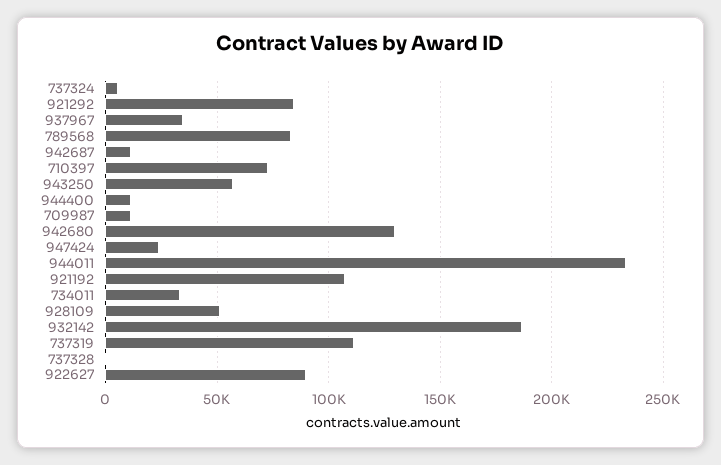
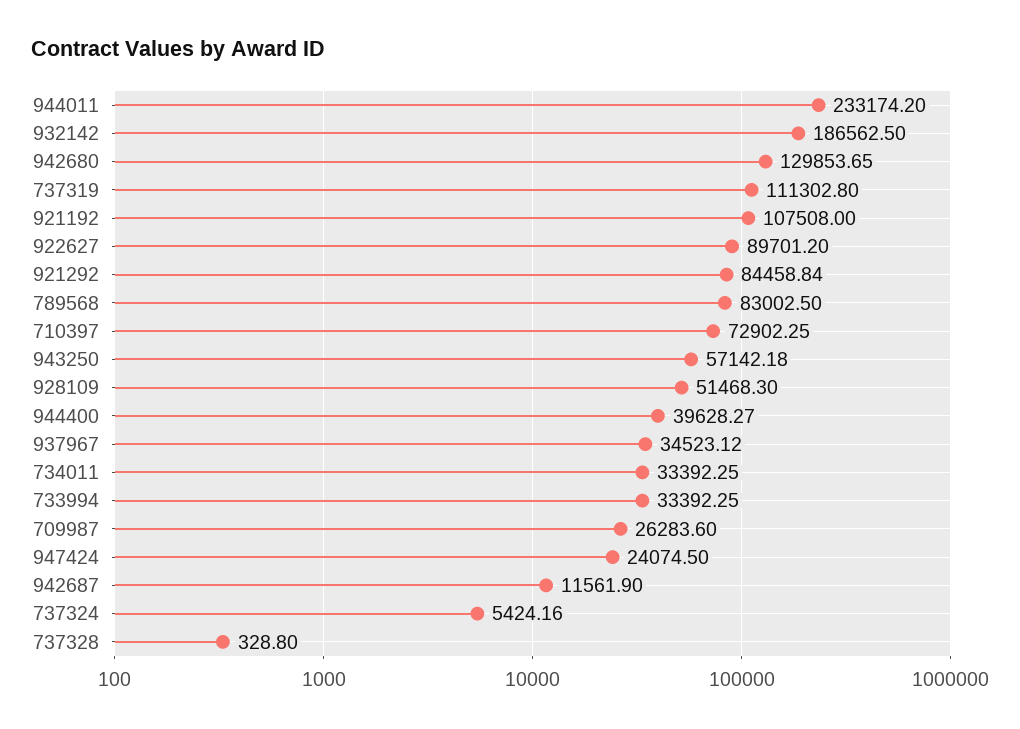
  {
    "737324": 5424.16,
    "921292": 84458.84,
    "937967": 34523.12,
    "789568": 83002.5,
    "942687": 11561.9,
    "710397": 72902.25,
    "943250": 57142.18,
-   "944400": 10000,
+   "944400": 39628.27,
-   "709987": 10000,
+   "709987": 26283.6,
    "942680": 129853.65,
    "947424": 24074.5,
    "944011": 233174.2,
    "921192": 107508,
    "734011": 33392.25,
    "928109": 51468.3,
    "932142": 186562.5,
    "737319": 111302.8,
    "737328": 328.8,
-   "922627": 89701.2
+   "922627": 89701.2,
+   "733994": 33392.25
  }

